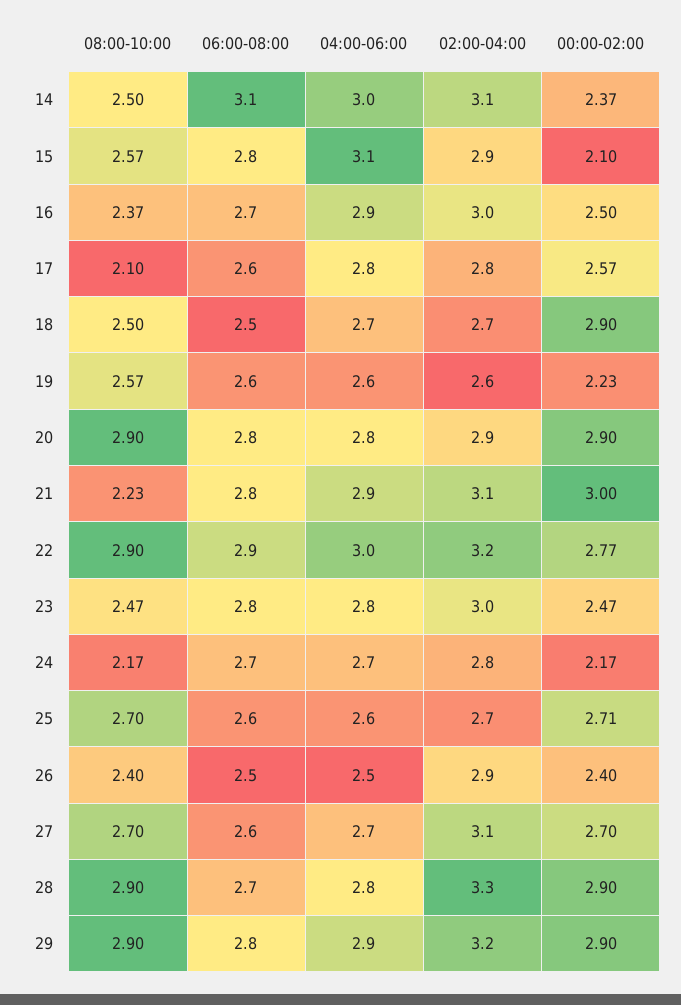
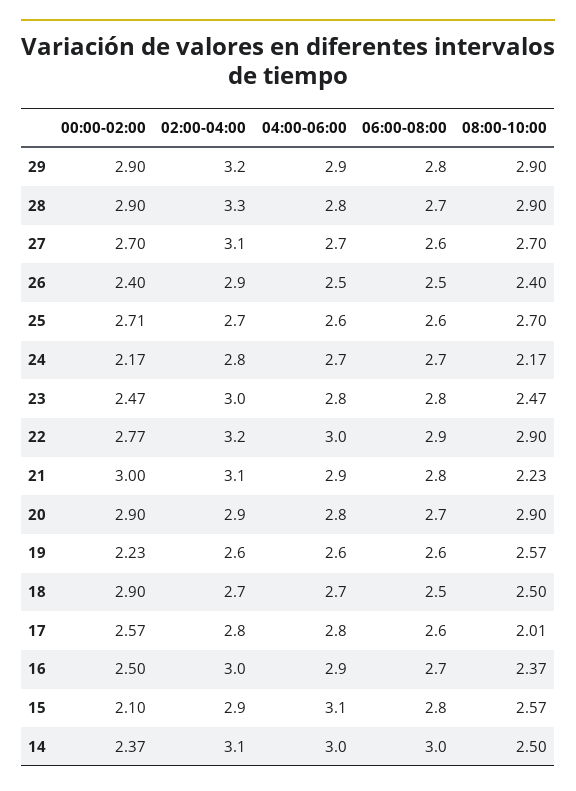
  {
    "08:00-10:00": {
      "14": 2.5,
      "15": 2.57,
      "16": 2.37,
-     "17": 2.1,
+     "17": 2.01,
      "18": 2.5,
      "19": 2.57,
      "20": 2.9,
      "21": 2.23,
      "22": 2.9,
      "23": 2.47,
      "24": 2.17,
      "25": 2.7,
      "26": 2.4,
      "27": 2.7,
      "28": 2.9,
      "29": 2.9
    },
    "06:00-08:00": {
-     "14": 3.1,
+     "14": 3,
      "15": 2.8,
      "16": 2.7,
      "17": 2.6,
      "18": 2.5,
      "19": 2.6,
-     "20": 2.8,
+     "20": 2.7,
      "21": 2.8,
      "22": 2.9,
      "23": 2.8,
      "24": 2.7,
      "25": 2.6,
      "26": 2.5,
      "27": 2.6,
      "28": 2.7,
      "29": 2.8
    },
    "04:00-06:00": {
      "14": 3,
      "15": 3.1,
      "16": 2.9,
      "17": 2.8,
      "18": 2.7,
      "19": 2.6,
      "20": 2.8,
      "21": 2.9,
      "22": 3,
      "23": 2.8,
      "24": 2.7,
      "25": 2.6,
      "26": 2.5,
      "27": 2.7,
      "28": 2.8,
      "29": 2.9
    },
    "02:00-04:00": {
      "14": 3.1,
      "15": 2.9,
      "16": 3,
      "17": 2.8,
      "18": 2.7,
      "19": 2.6,
      "20": 2.9,
      "21": 3.1,
      "22": 3.2,
      "23": 3,
      "24": 2.8,
      "25": 2.7,
      "26": 2.9,
      "27": 3.1,
      "28": 3.3,
      "29": 3.2
    },
    "00:00-02:00": {
      "14": 2.37,
      "15": 2.1,
      "16": 2.5,
      "17": 2.57,
      "18": 2.9,
      "19": 2.23,
      "20": 2.9,
      "21": 3,
      "22": 2.77,
      "23": 2.47,
      "24": 2.17,
      "25": 2.71,
      "26": 2.4,
      "27": 2.7,
      "28": 2.9,
      "29": 2.9
    }
  }

